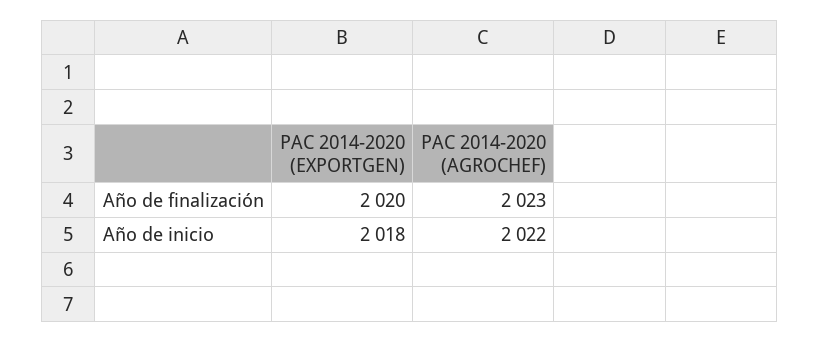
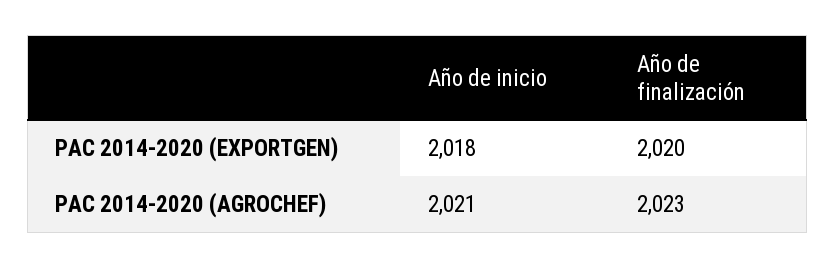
  {
    "PAC 2014-2020 (EXPORTGEN)": {
      "Año de finalización": 2020,
      "Año de inicio": 2018
    },
    "PAC 2014-2020 (AGROCHEF)": {
      "Año de finalización": 2023,
-     "Año de inicio": 2022
+     "Año de inicio": 2021
    }
  }

